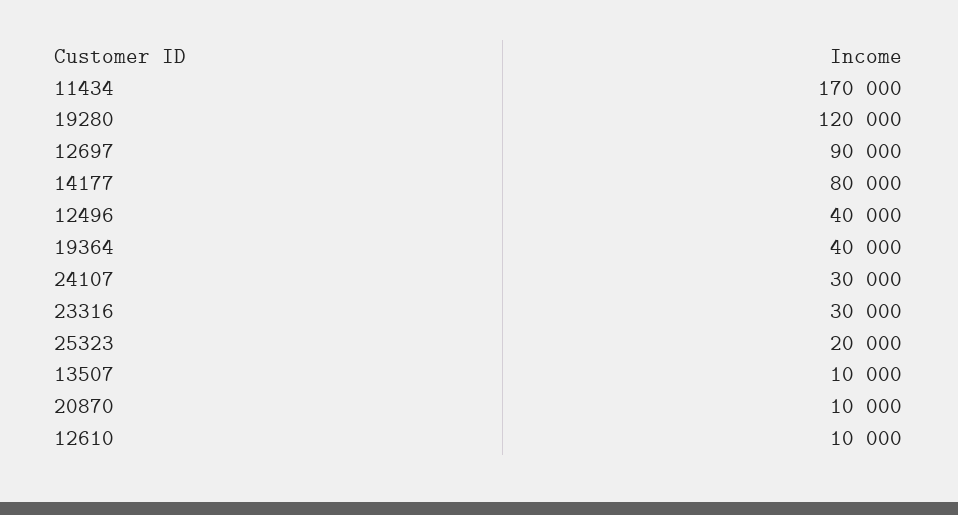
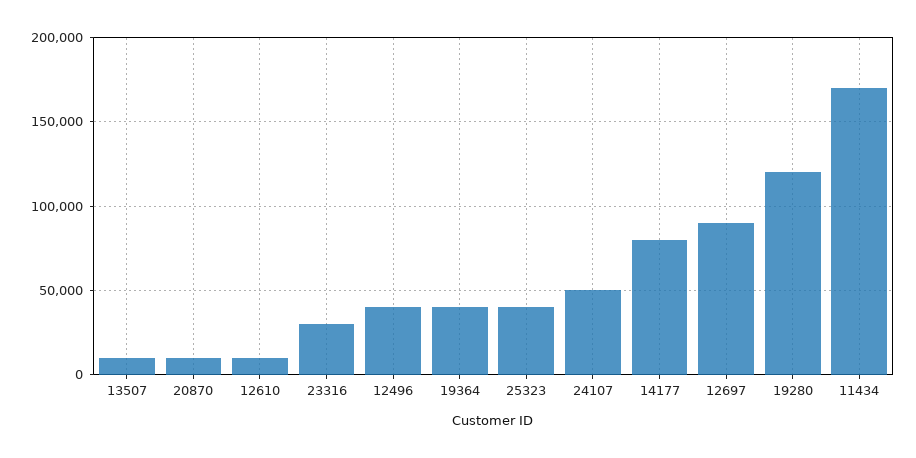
  {
    "11434": 170000,
    "19280": 120000,
    "12697": 90000,
    "14177": 80000,
    "12496": 40000,
    "19364": 40000,
-   "24107": 30000,
+   "24107": 50000,
    "23316": 30000,
-   "25323": 20000,
+   "25323": 40000,
    "13507": 10000,
    "20870": 10000,
    "12610": 10000
  }

